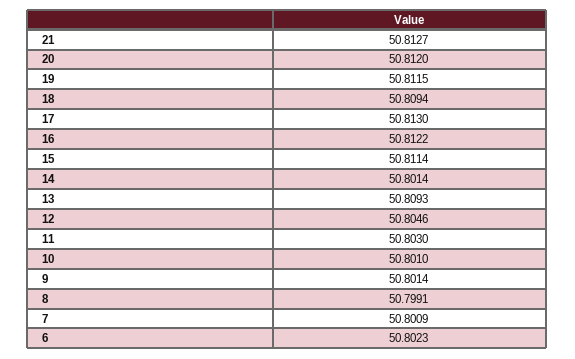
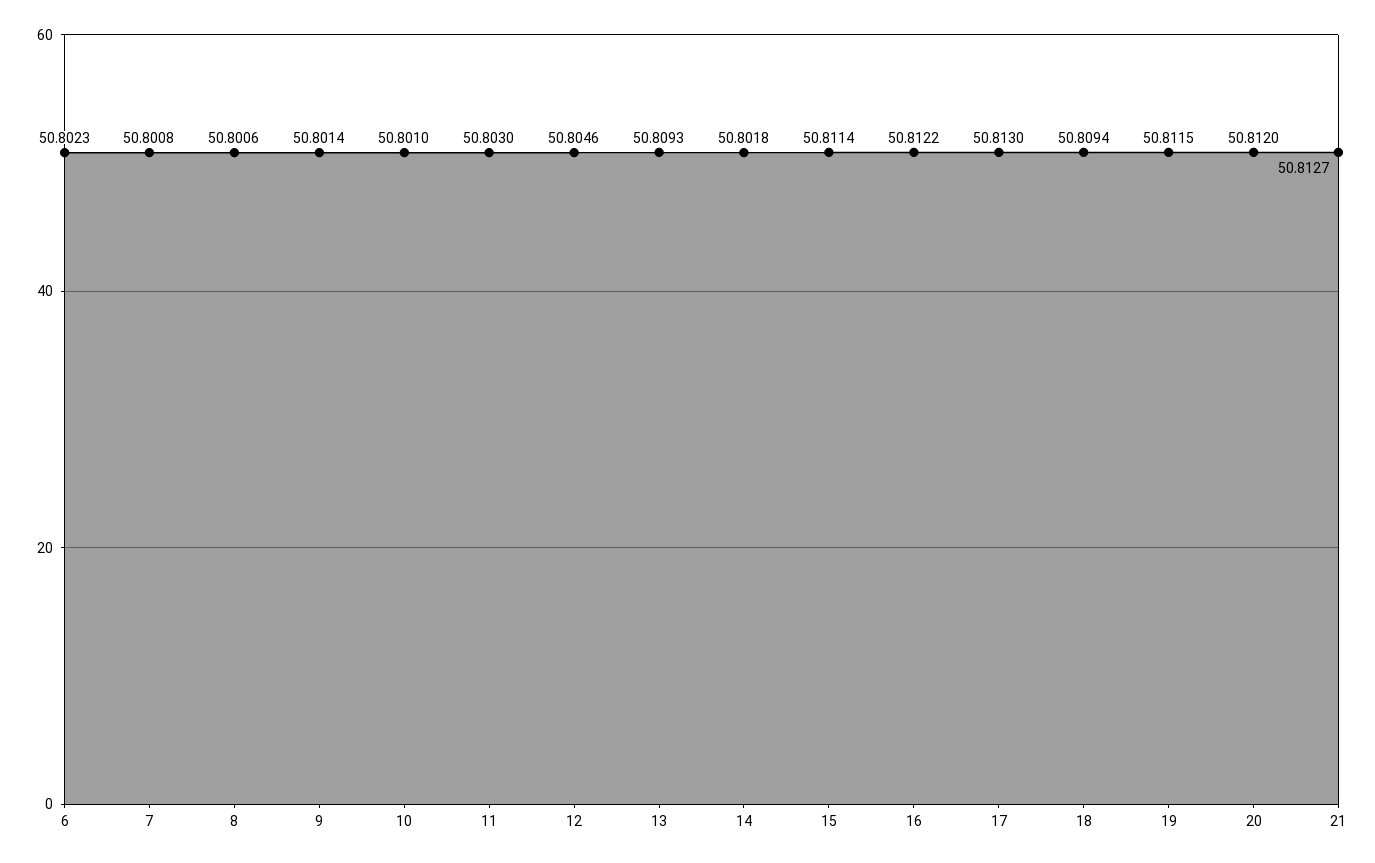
  {
    "21": 50.8127,
    "20": 50.812,
    "19": 50.8115,
    "18": 50.8094,
    "17": 50.813,
    "16": 50.8122,
    "15": 50.8114,
-   "14": 50.8014,
+   "14": 50.8018,
    "13": 50.8093,
    "12": 50.8046,
    "11": 50.803,
    "10": 50.801,
    "9": 50.8014,
-   "8": 50.7991,
+   "8": 50.8006,
-   "7": 50.8009,
+   "7": 50.8008,
    "6": 50.8023
  }

